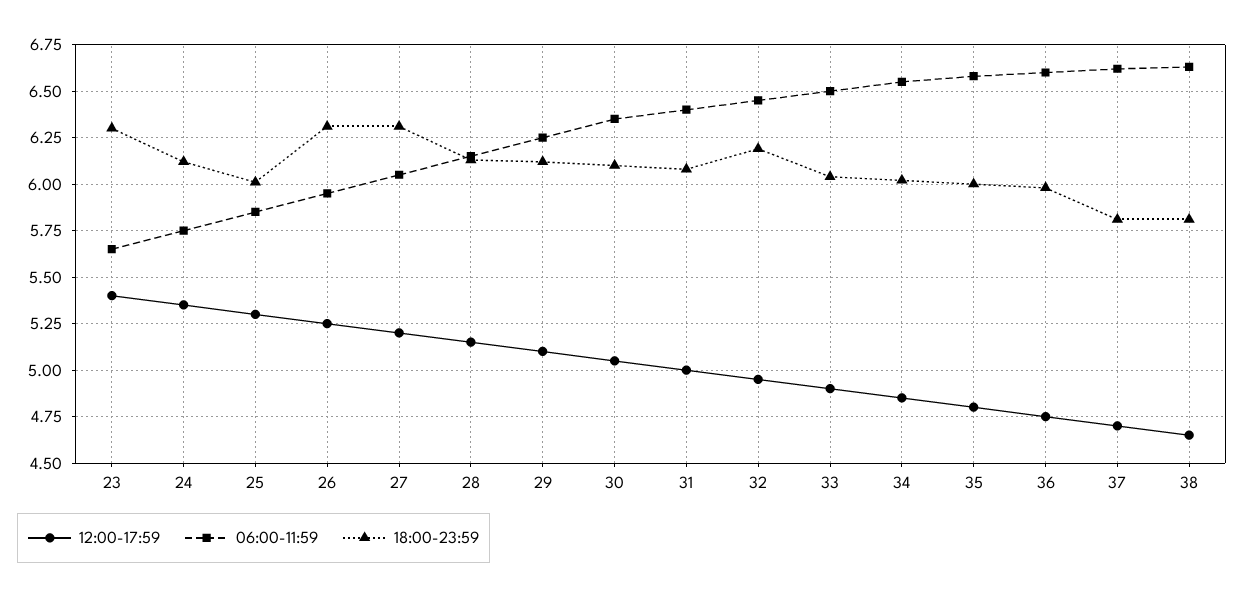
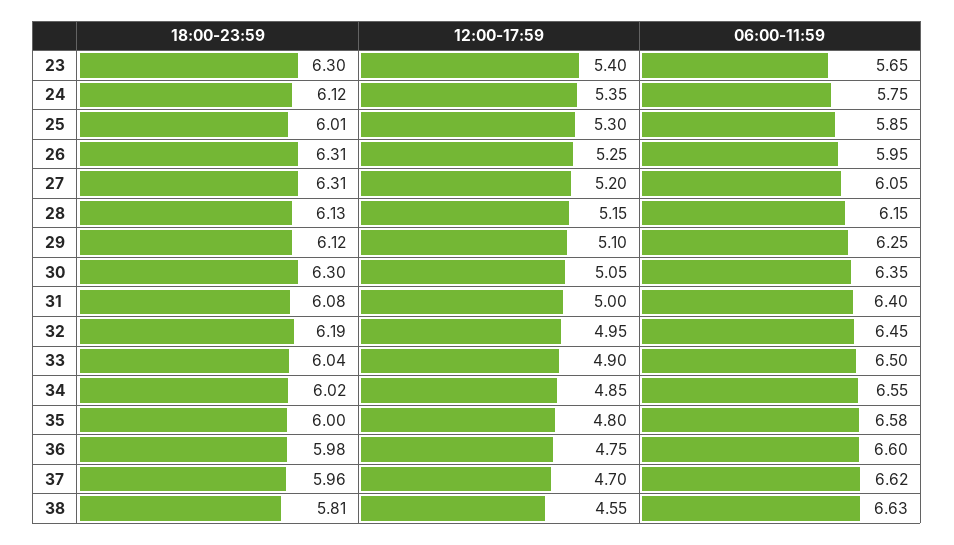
  {
    "12:00-17:59": {
      "23": 5.4,
      "24": 5.35,
      "25": 5.3,
      "26": 5.25,
      "27": 5.2,
      "28": 5.15,
      "29": 5.1,
      "30": 5.05,
      "31": 5,
      "32": 4.95,
      "33": 4.9,
      "34": 4.85,
      "35": 4.8,
      "36": 4.75,
      "37": 4.7,
-     "38": 4.65
+     "38": 4.55
    },
    "06:00-11:59": {
      "23": 5.65,
      "24": 5.75,
      "25": 5.85,
      "26": 5.95,
      "27": 6.05,
      "28": 6.15,
      "29": 6.25,
      "30": 6.35,
      "31": 6.4,
      "32": 6.45,
      "33": 6.5,
      "34": 6.55,
      "35": 6.58,
      "36": 6.6,
      "37": 6.62,
      "38": 6.63
    },
    "18:00-23:59": {
      "23": 6.3,
      "24": 6.12,
      "25": 6.01,
      "26": 6.31,
      "27": 6.31,
      "28": 6.13,
      "29": 6.12,
-     "30": 6.1,
+     "30": 6.3,
      "31": 6.08,
      "32": 6.19,
      "33": 6.04,
      "34": 6.02,
      "35": 6,
      "36": 5.98,
-     "37": 5.8,
+     "37": 5.96,
      "38": 5.81
    }
  }

